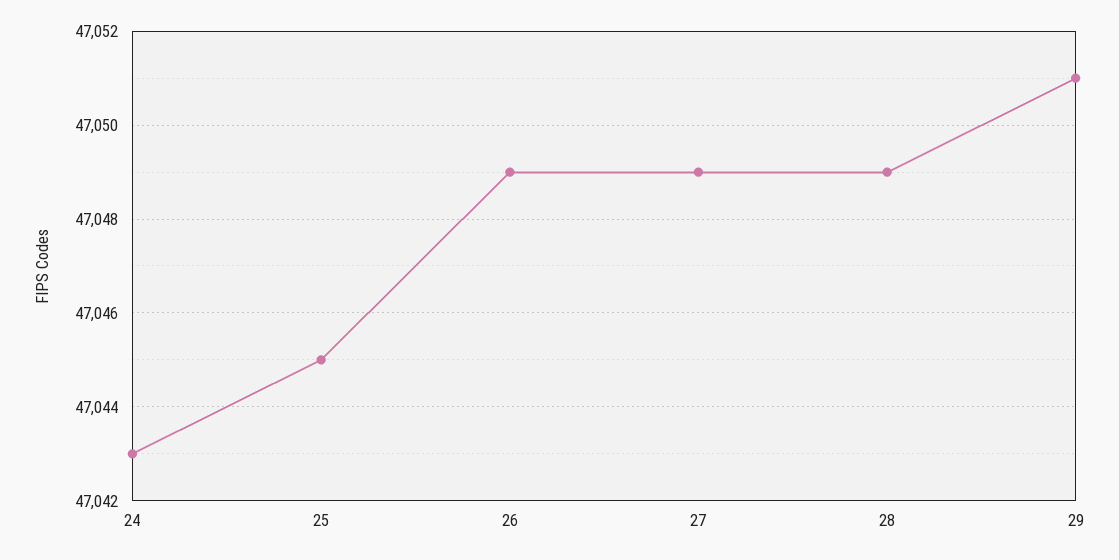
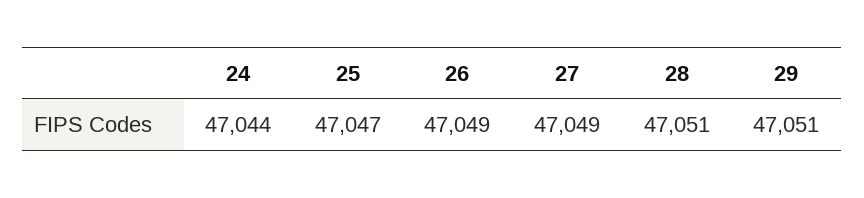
  {
-   "24": 47043,
+   "24": 47044,
-   "25": 47045,
+   "25": 47047,
    "26": 47049,
    "27": 47049,
-   "28": 47049,
+   "28": 47051,
    "29": 47051
  }

